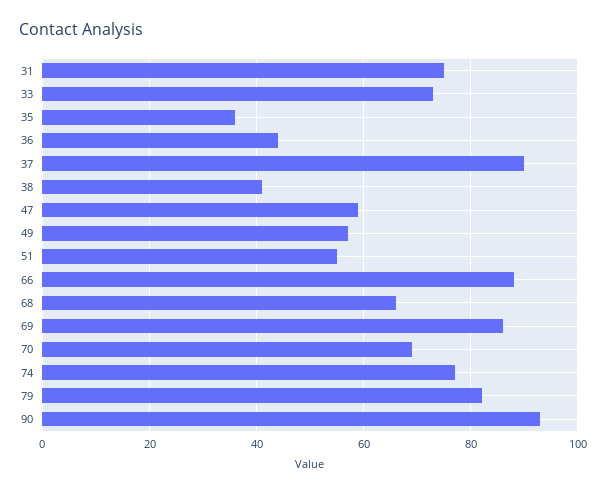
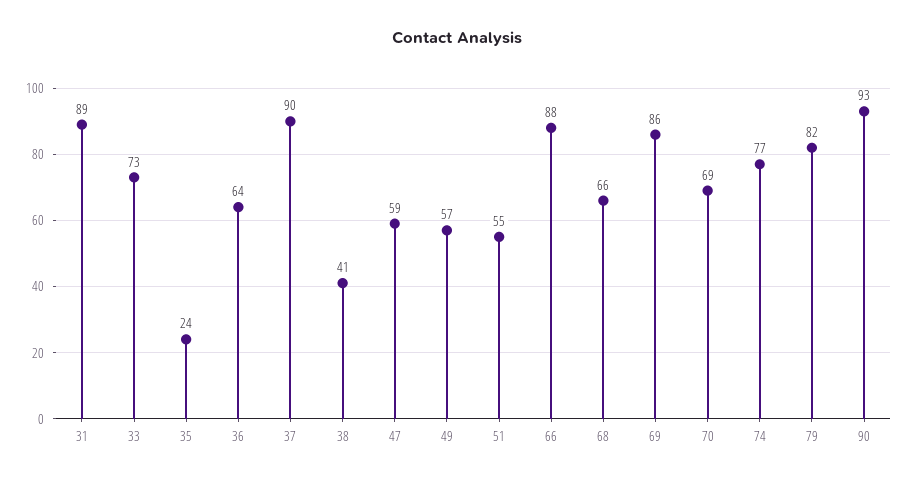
  {
-   "31": 75,
+   "31": 89,
    "33": 73,
-   "35": 35,
+   "35": 24,
-   "36": 45,
+   "36": 64,
    "37": 90,
    "38": 41,
    "47": 59,
    "49": 57,
    "51": 55,
    "66": 88,
    "68": 66,
    "69": 86,
    "70": 69,
    "74": 77,
    "79": 82,
    "90": 93
  }

